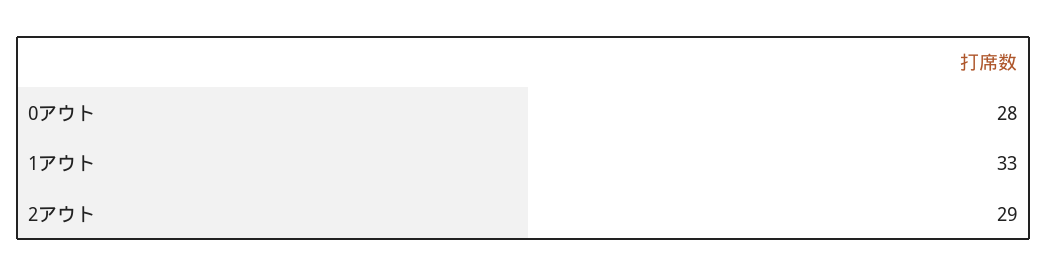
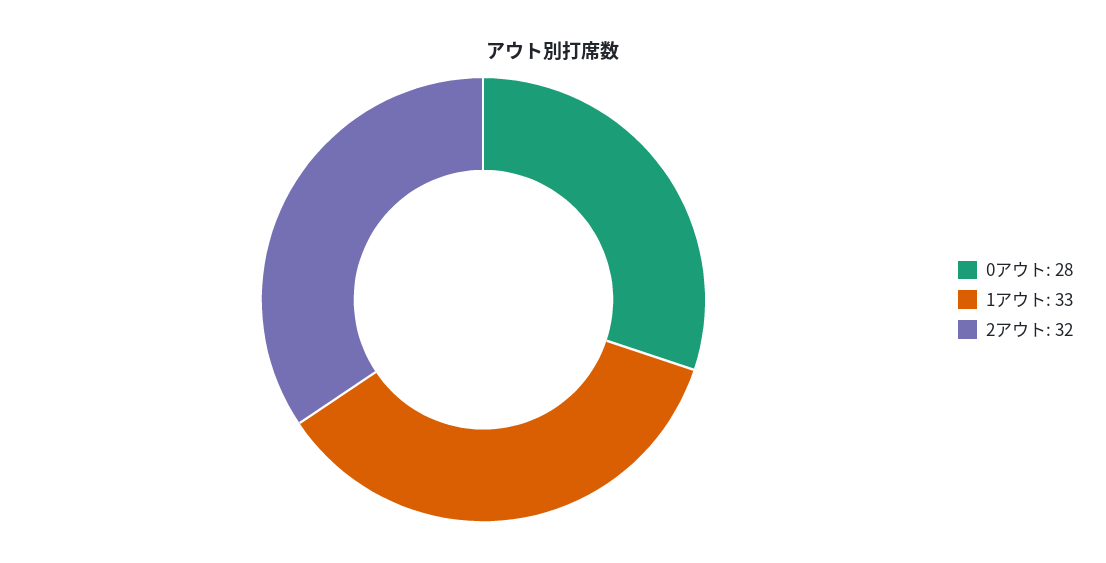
  {
    "0アウト": 28,
    "1アウト": 33,
-   "2アウト": 29
+   "2アウト": 32
  }

